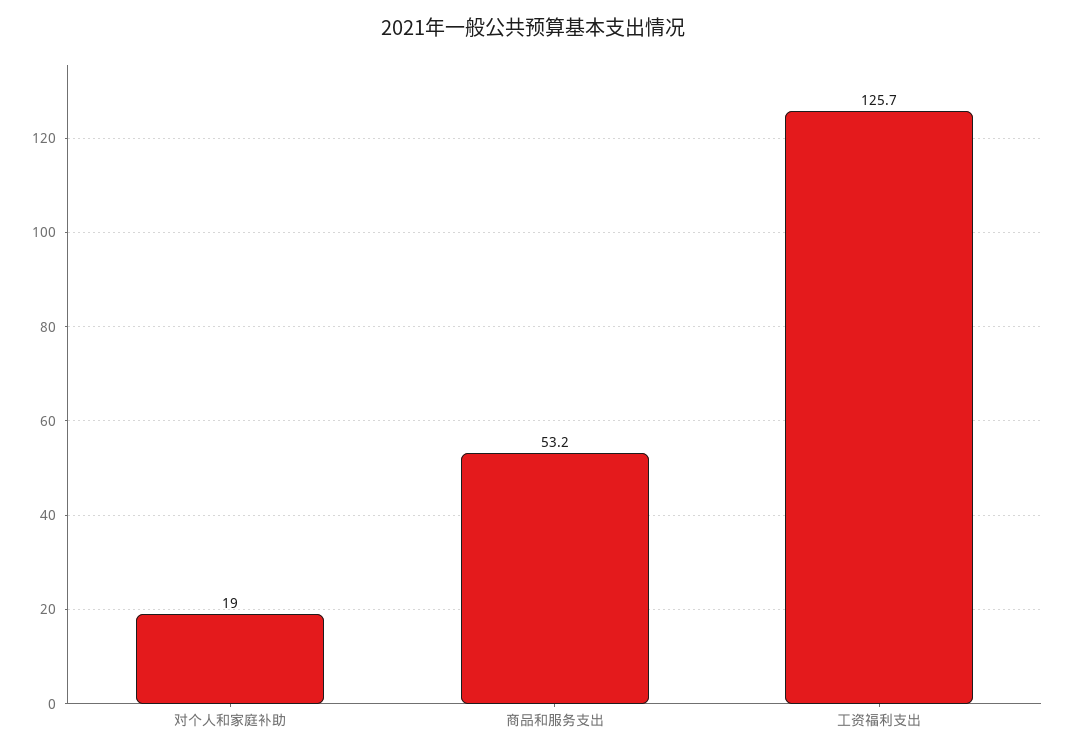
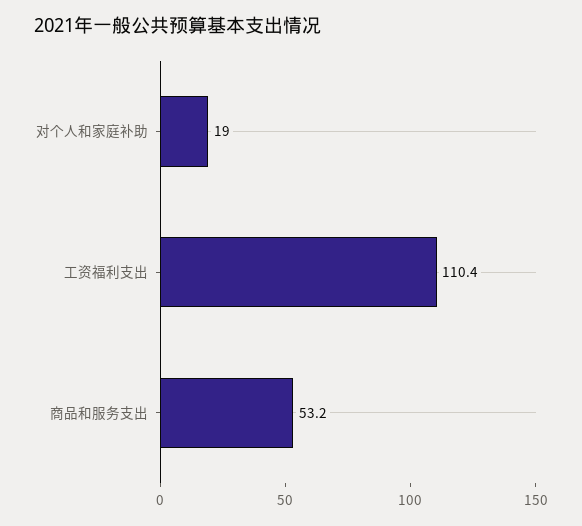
  {
    "对个人和家庭补助": 19,
    "商品和服务支出": 53.2,
-   "工资福利支出": 125.7
+   "工资福利支出": 110.4
  }

